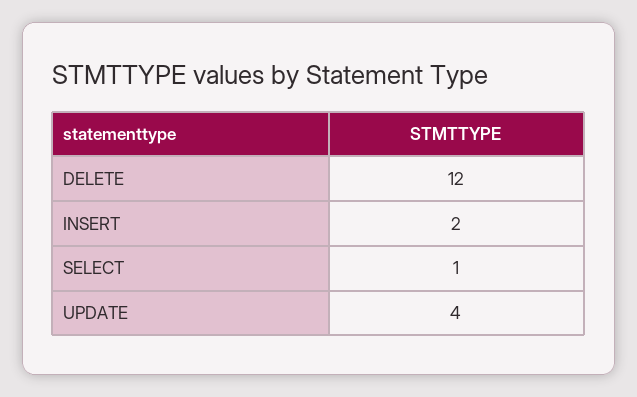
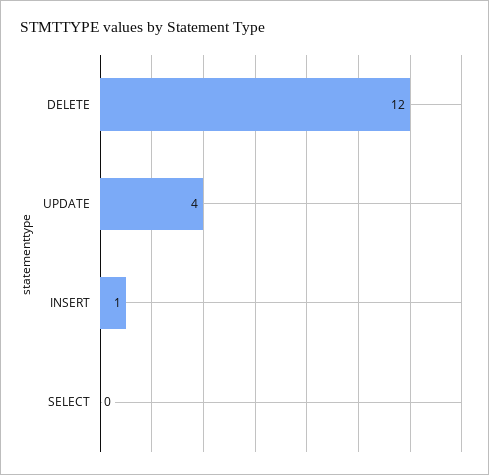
  {
    "DELETE": 12,
-   "INSERT": 2,
+   "INSERT": 1,
-   "SELECT": 1,
+   "SELECT": 0,
    "UPDATE": 4
  }

